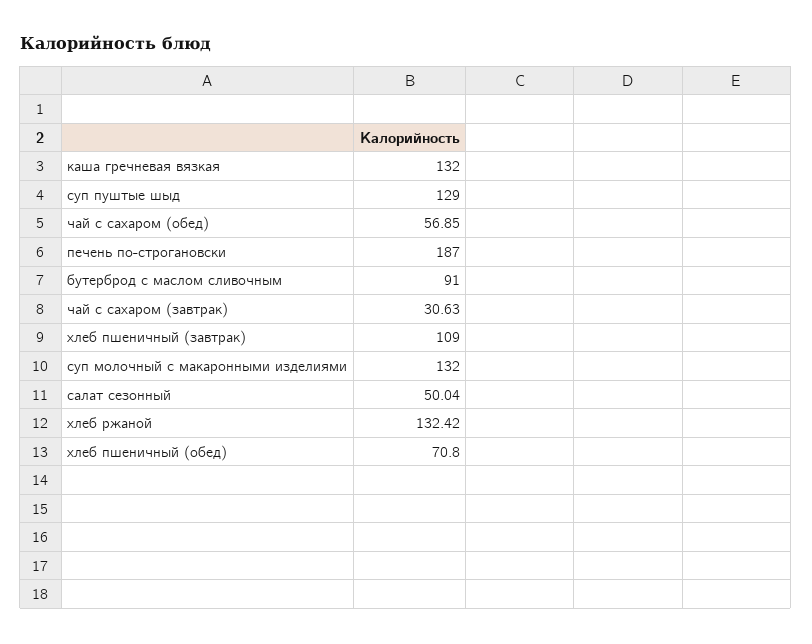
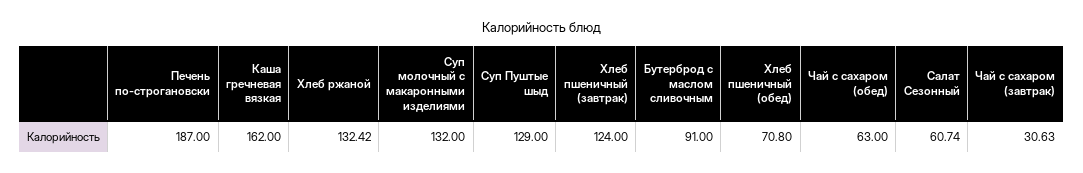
  {
-   "каша гречневая вязкая": 132,
+   "каша гречневая вязкая": 162,
    "суп пуштые шыд": 129,
-   "чай с сахаром (обед)": 56.85,
+   "чай с сахаром (обед)": 63,
    "печень по-строгановски": 187,
    "бутерброд с маслом сливочным": 91,
    "чай с сахаром (завтрак)": 30.63,
-   "хлеб пшеничный (завтрак)": 109,
+   "хлеб пшеничный (завтрак)": 124,
    "суп молочный с макаронными изделиями": 132,
-   "салат сезонный": 50.04,
+   "салат сезонный": 60.74,
    "хлеб ржаной": 132.42,
    "хлеб пшеничный (обед)": 70.8
  }

